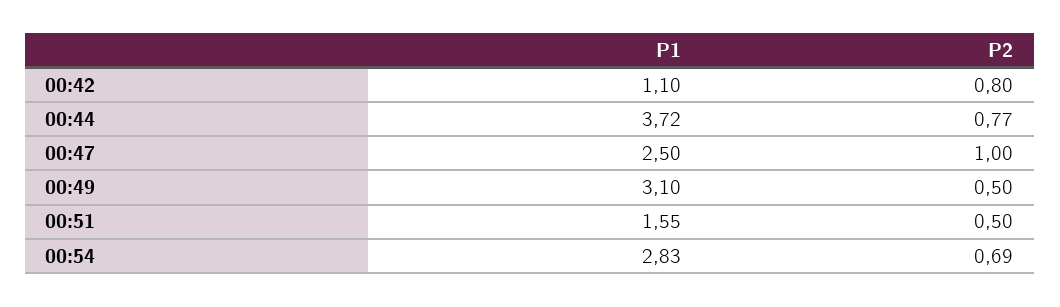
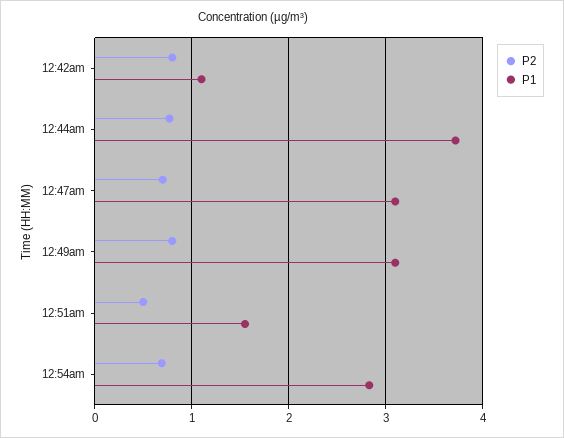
  {
    "P1": {
      "00:42": 1.1,
      "00:44": 3.72,
-     "00:47": 2.5,
+     "00:47": 3.1,
      "00:49": 3.1,
      "00:51": 1.55,
      "00:54": 2.83
    },
    "P2": {
      "00:42": 0.8,
      "00:44": 0.77,
-     "00:47": 1,
+     "00:47": 0.7,
-     "00:49": 0.5,
+     "00:49": 0.8,
      "00:51": 0.5,
      "00:54": 0.69
    }
  }

